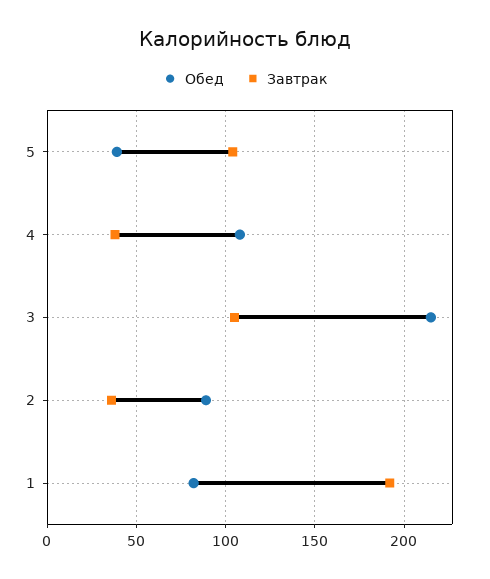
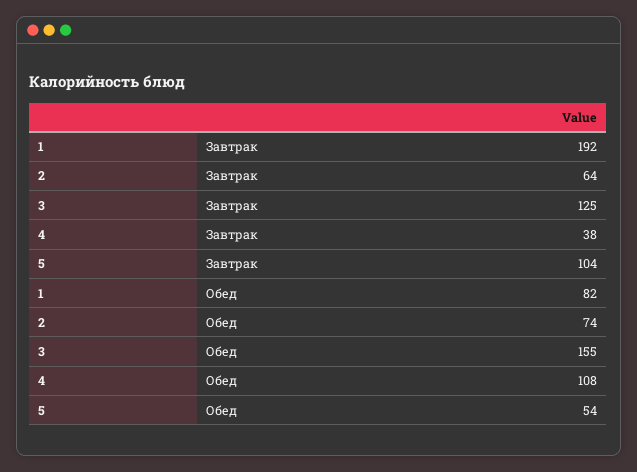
  {
    "Обед": {
-     "5": 40,
+     "5": 54,
      "4": 108,
-     "3": 215,
+     "3": 155,
-     "2": 90,
+     "2": 74,
      "1": 82
    },
    "Завтрак": {
      "5": 104,
      "4": 38,
-     "3": 105,
+     "3": 125,
-     "2": 35,
+     "2": 64,
      "1": 192
    }
  }

